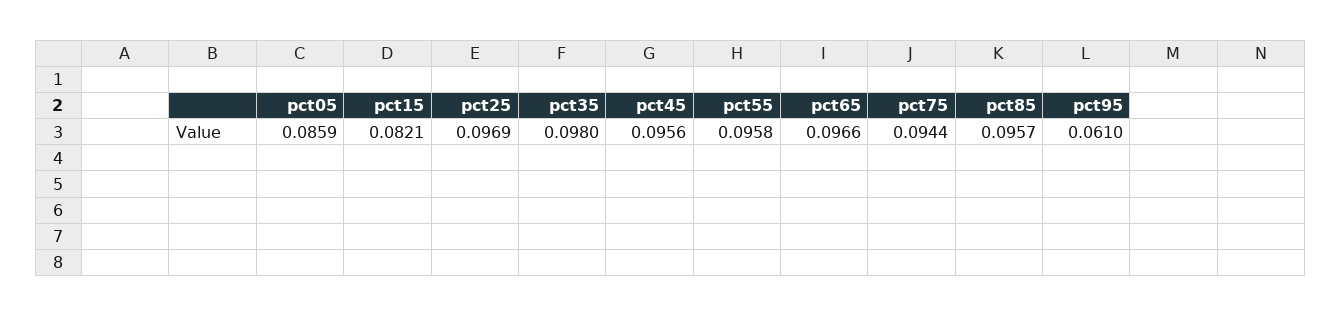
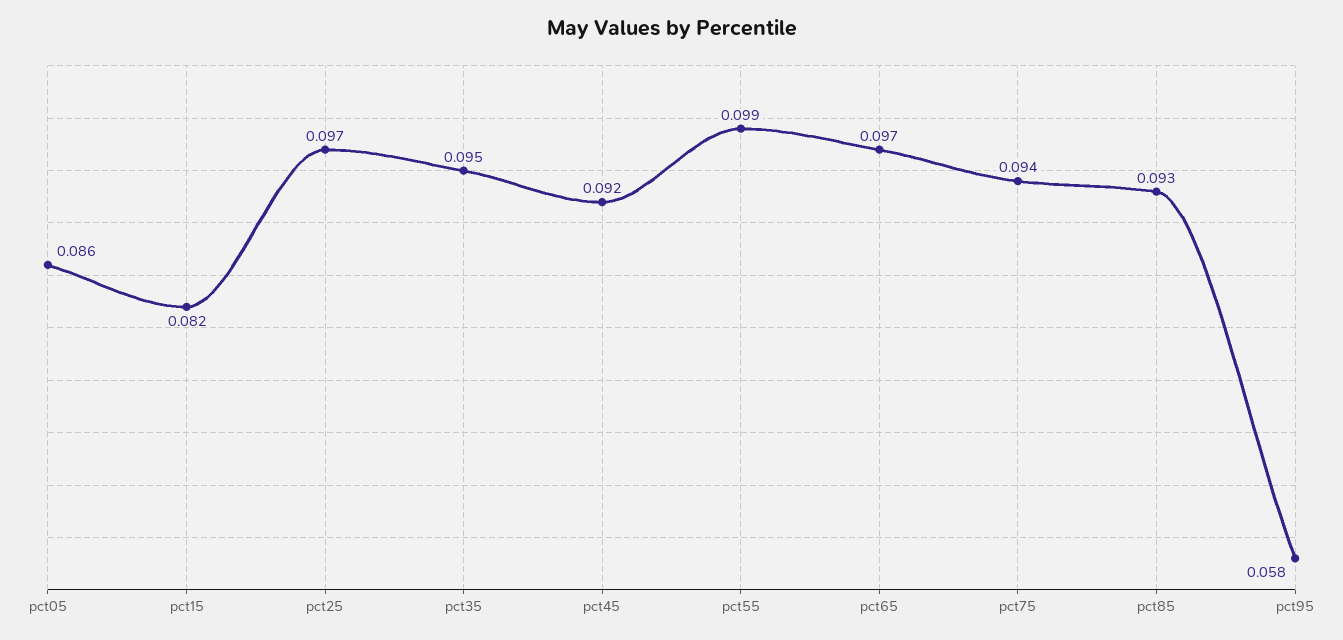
  {
    "pct05": 0.0859,
    "pct15": 0.0821,
    "pct25": 0.0969,
-   "pct35": 0.098,
+   "pct35": 0.095,
-   "pct45": 0.0956,
+   "pct45": 0.092,
-   "pct55": 0.0958,
+   "pct55": 0.099,
    "pct65": 0.0966,
    "pct75": 0.0944,
-   "pct85": 0.0957,
+   "pct85": 0.093,
-   "pct95": 0.061
+   "pct95": 0.058
  }

